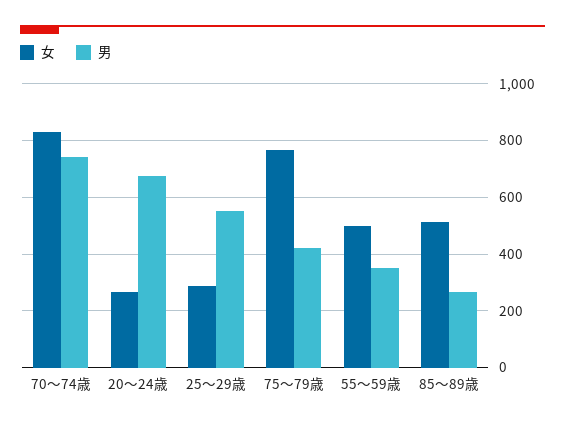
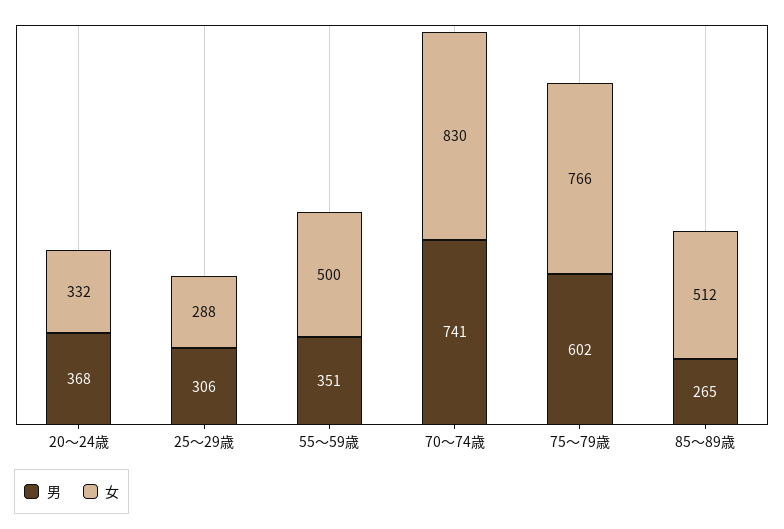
  {
    "女": {
      "70～74歳": 830,
-     "20～24歳": 275,
+     "20～24歳": 332,
      "25～29歳": 288,
      "75～79歳": 766,
      "55～59歳": 500,
      "85～89歳": 512
    },
    "男": {
      "70～74歳": 741,
-     "20～24歳": 675,
+     "20～24歳": 368,
-     "25～29歳": 550,
+     "25～29歳": 306,
-     "75～79歳": 425,
+     "75～79歳": 602,
      "55～59歳": 351,
      "85～89歳": 265
    }
  }

